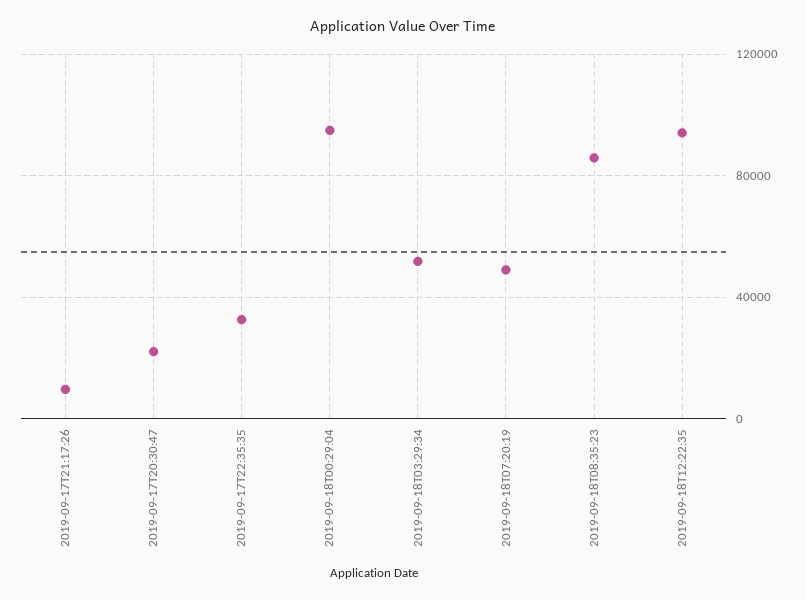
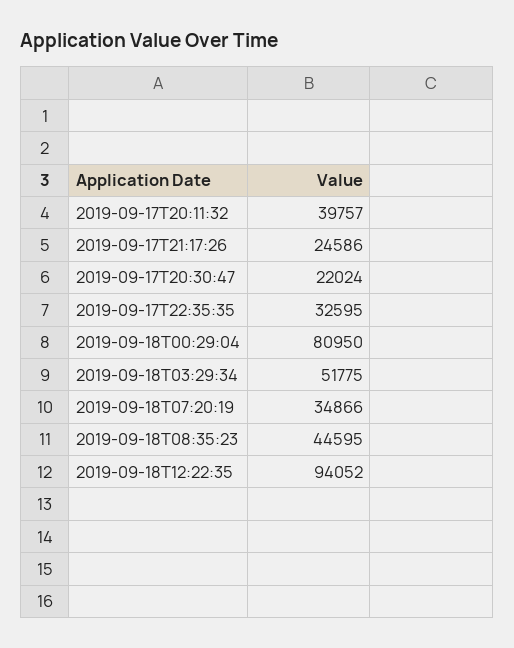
  {
-   "2019-09-17T21:17:26": 10000,
+   "2019-09-17T21:17:26": 24586,
    "2019-09-17T20:30:47": 22024,
    "2019-09-17T22:35:35": 32595,
-   "2019-09-18T00:29:04": 95000,
+   "2019-09-18T00:29:04": 80950,
    "2019-09-18T03:29:34": 51775,
-   "2019-09-18T07:20:19": 50000,
+   "2019-09-18T07:20:19": 34866,
-   "2019-09-18T08:35:23": 85000,
+   "2019-09-18T08:35:23": 44595,
-   "2019-09-18T12:22:35": 94052
+   "2019-09-18T12:22:35": 94052,
+   "2019-09-17T20:11:32": 39757
  }

